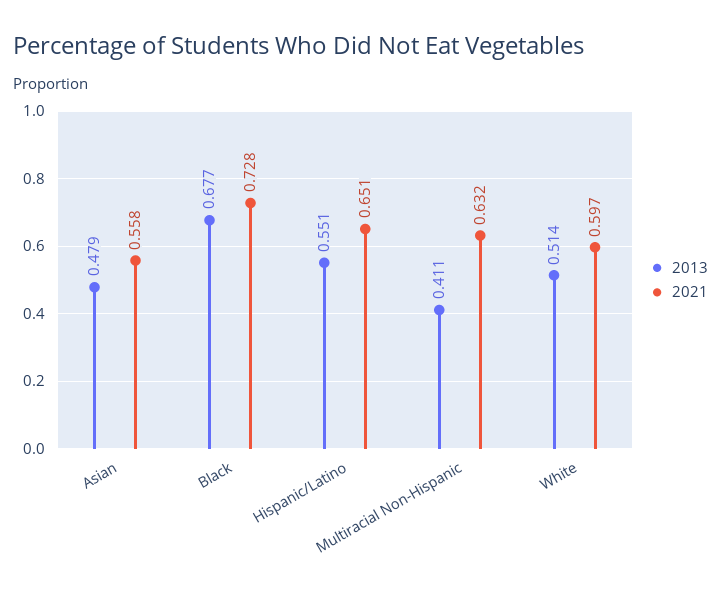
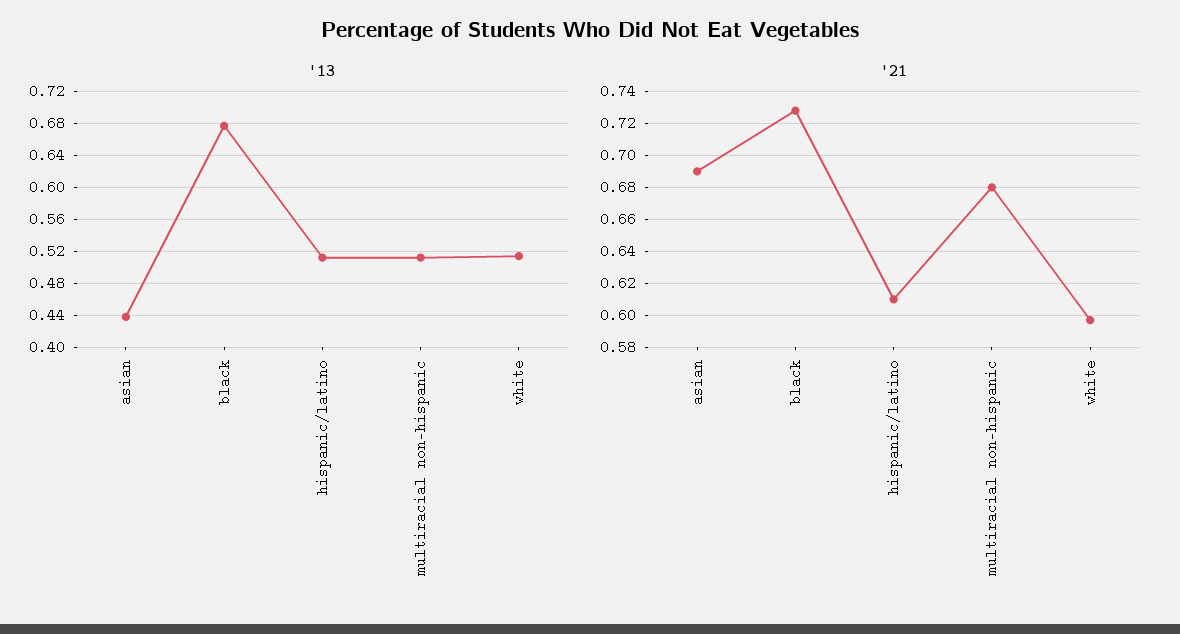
  {
    "2013": {
-     "Asian": 0.479,
+     "Asian": 0.44,
      "Black": 0.677,
-     "Hispanic/Latino": 0.551,
+     "Hispanic/Latino": 0.51,
-     "Multiracial Non-Hispanic": 0.411,
+     "Multiracial Non-Hispanic": 0.51,
      "White": 0.514
    },
    "2021": {
-     "Asian": 0.558,
+     "Asian": 0.69,
      "Black": 0.728,
-     "Hispanic/Latino": 0.651,
+     "Hispanic/Latino": 0.61,
-     "Multiracial Non-Hispanic": 0.632,
+     "Multiracial Non-Hispanic": 0.68,
      "White": 0.597
    }
  }

